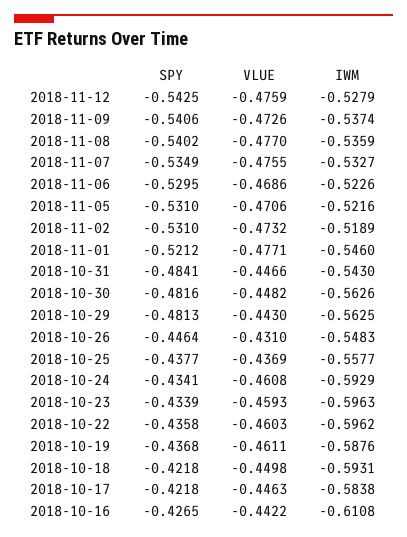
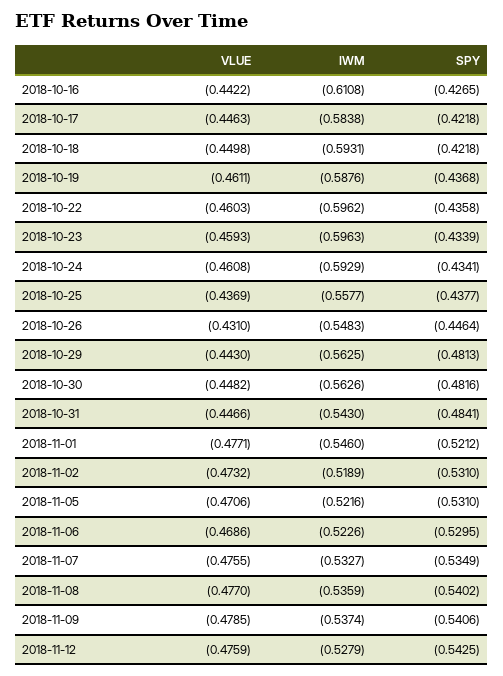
  {
    "SPY": {
      "2018-11-12": -0.5425,
      "2018-11-09": -0.5406,
      "2018-11-08": -0.5402,
      "2018-11-07": -0.5349,
      "2018-11-06": -0.5295,
      "2018-11-05": -0.531,
      "2018-11-02": -0.531,
      "2018-11-01": -0.5212,
      "2018-10-31": -0.4841,
      "2018-10-30": -0.4816,
      "2018-10-29": -0.4813,
      "2018-10-26": -0.4464,
      "2018-10-25": -0.4377,
      "2018-10-24": -0.4341,
      "2018-10-23": -0.4339,
      "2018-10-22": -0.4358,
      "2018-10-19": -0.4368,
      "2018-10-18": -0.4218,
      "2018-10-17": -0.4218,
      "2018-10-16": -0.4265
    },
    "VLUE": {
      "2018-11-12": -0.4759,
-     "2018-11-09": -0.4726,
+     "2018-11-09": -0.4785,
      "2018-11-08": -0.477,
      "2018-11-07": -0.4755,
      "2018-11-06": -0.4686,
      "2018-11-05": -0.4706,
      "2018-11-02": -0.4732,
      "2018-11-01": -0.4771,
      "2018-10-31": -0.4466,
      "2018-10-30": -0.4482,
      "2018-10-29": -0.443,
      "2018-10-26": -0.431,
      "2018-10-25": -0.4369,
      "2018-10-24": -0.4608,
      "2018-10-23": -0.4593,
      "2018-10-22": -0.4603,
      "2018-10-19": -0.4611,
      "2018-10-18": -0.4498,
      "2018-10-17": -0.4463,
      "2018-10-16": -0.4422
    },
    "IWM": {
      "2018-11-12": -0.5279,
      "2018-11-09": -0.5374,
      "2018-11-08": -0.5359,
      "2018-11-07": -0.5327,
      "2018-11-06": -0.5226,
      "2018-11-05": -0.5216,
      "2018-11-02": -0.5189,
      "2018-11-01": -0.546,
      "2018-10-31": -0.543,
      "2018-10-30": -0.5626,
      "2018-10-29": -0.5625,
      "2018-10-26": -0.5483,
      "2018-10-25": -0.5577,
      "2018-10-24": -0.5929,
      "2018-10-23": -0.5963,
      "2018-10-22": -0.5962,
      "2018-10-19": -0.5876,
      "2018-10-18": -0.5931,
      "2018-10-17": -0.5838,
      "2018-10-16": -0.6108
    }
  }

